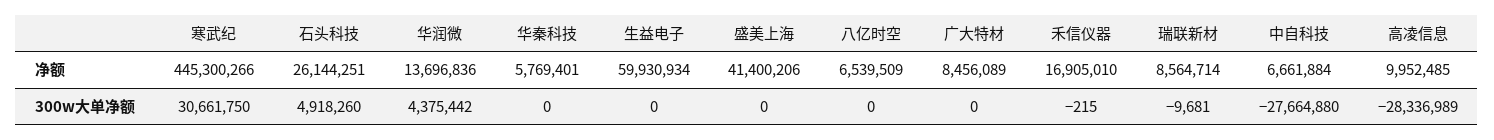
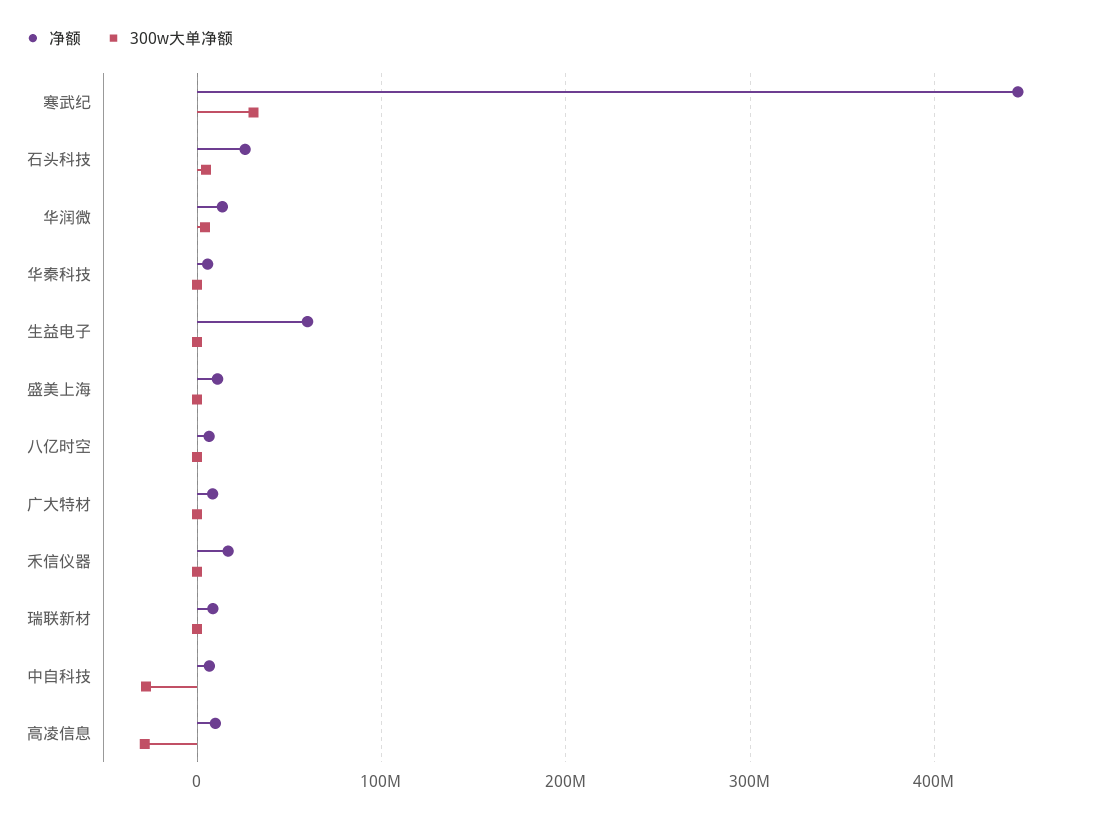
  {
    "净额": {
      "寒武纪": 445300266,
      "石头科技": 26144251,
      "华润微": 13696836,
      "华秦科技": 5769401,
      "生益电子": 59930934,
-     "盛美上海": 41400206,
+     "盛美上海": 10000000,
      "八亿时空": 6539509,
      "广大特材": 8456089,
      "禾信仪器": 16905010,
      "瑞联新材": 8564714,
      "中自科技": 6661884,
      "高凌信息": 9952485
    },
    "300w大单净额": {
      "寒武纪": 30661750,
      "石头科技": 4918260,
      "华润微": 4375442,
      "华秦科技": 0,
      "生益电子": 0,
      "盛美上海": 0,
      "八亿时空": 0,
      "广大特材": 0,
      "禾信仪器": -215,
      "瑞联新材": -9681,
      "中自科技": -27664880,
      "高凌信息": -28336989
    }
  }

